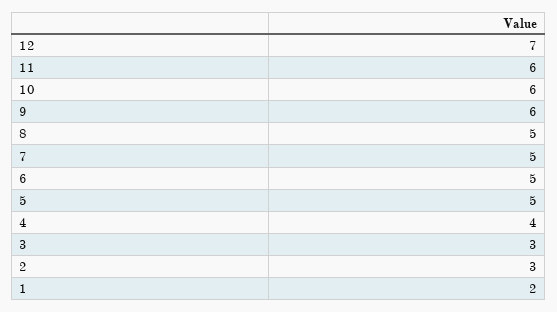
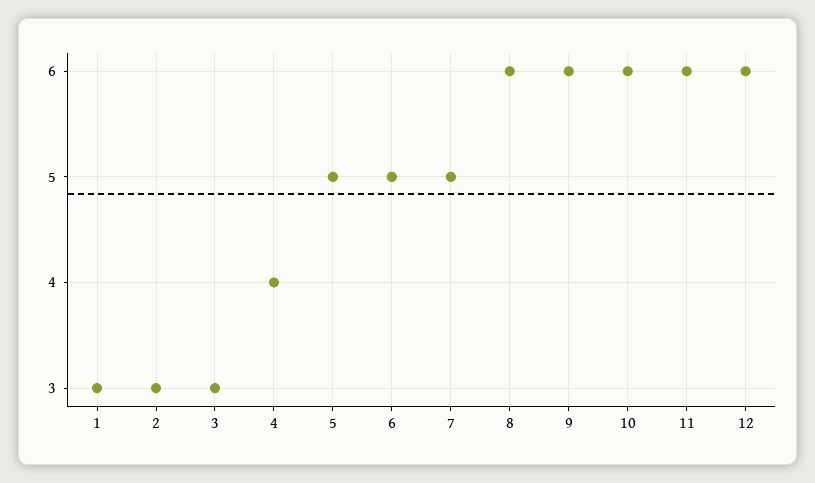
  {
-   "12": 7,
+   "12": 6,
    "11": 6,
    "10": 6,
    "9": 6,
-   "8": 5,
+   "8": 6,
    "7": 5,
    "6": 5,
    "5": 5,
    "4": 4,
    "3": 3,
    "2": 3,
-   "1": 2
+   "1": 3
  }

